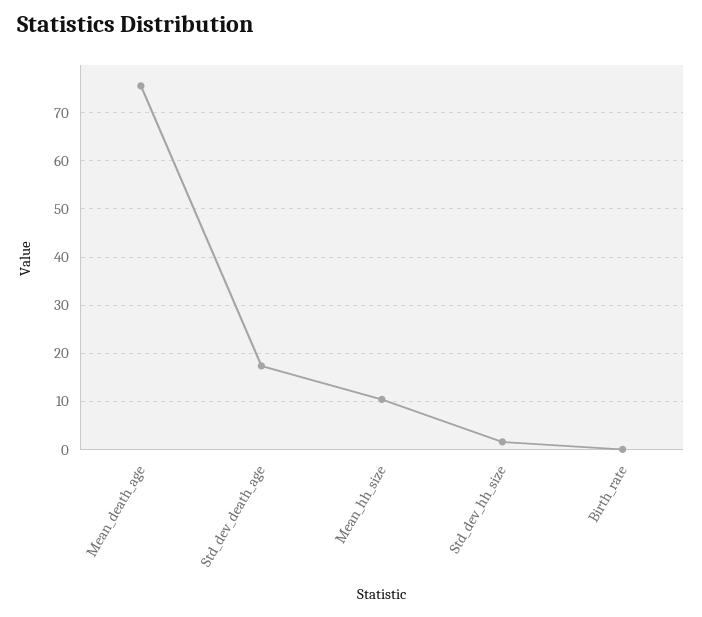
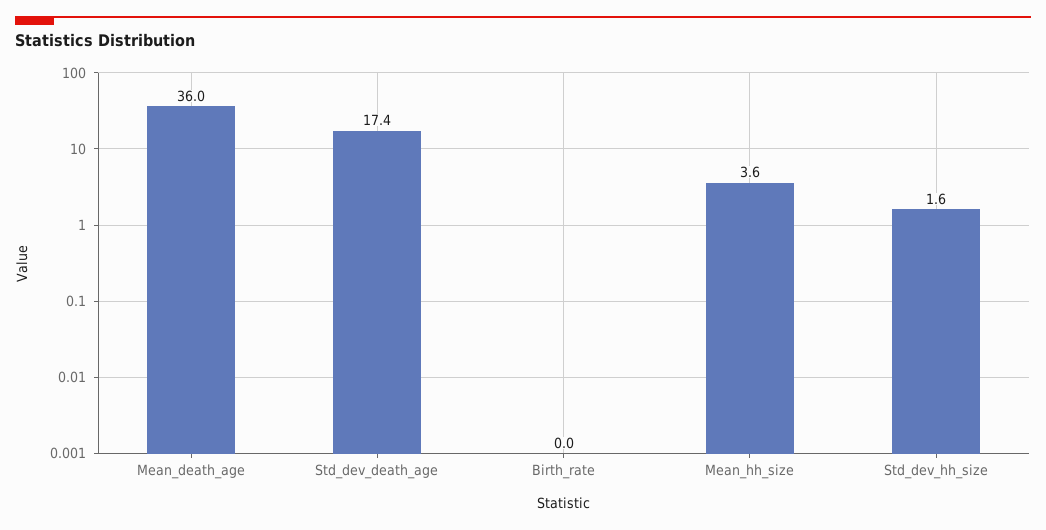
  {
-   "Mean_death_age": 76,
+   "Mean_death_age": 36,
    "Std_dev_death_age": 17.4,
-   "Mean_hh_size": 10,
+   "Mean_hh_size": 3.6,
    "Std_dev_hh_size": 1.6,
    "Birth_rate": 0
  }

